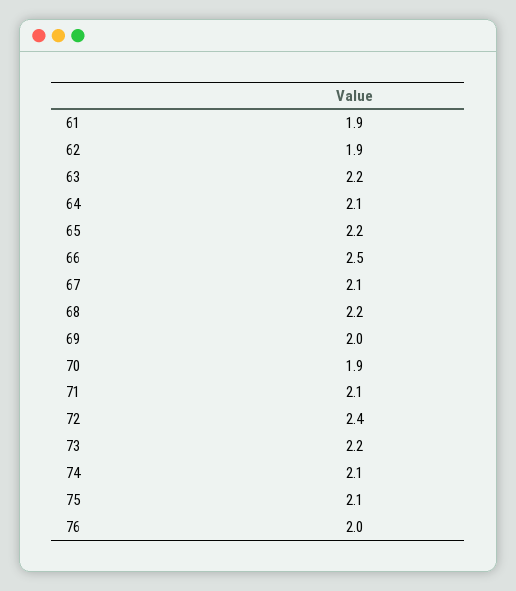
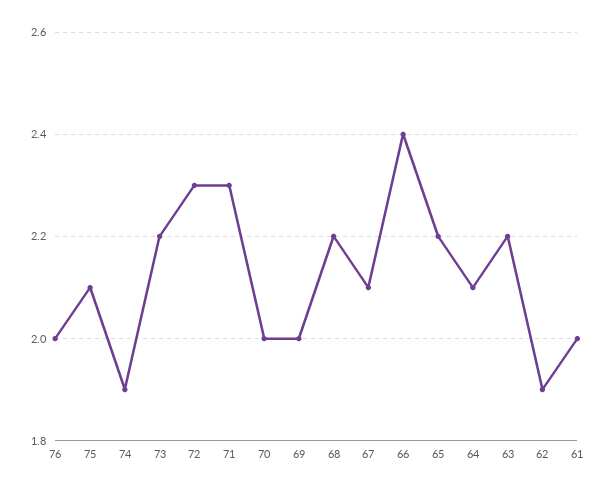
  {
-   "61": 1.9,
+   "61": 2,
    "62": 1.9,
    "63": 2.2,
    "64": 2.1,
    "65": 2.2,
-   "66": 2.5,
+   "66": 2.4,
    "67": 2.1,
    "68": 2.2,
    "69": 2,
-   "70": 1.9,
+   "70": 2,
-   "71": 2.1,
+   "71": 2.3,
-   "72": 2.4,
+   "72": 2.3,
    "73": 2.2,
-   "74": 2.1,
+   "74": 1.9,
    "75": 2.1,
    "76": 2
  }

